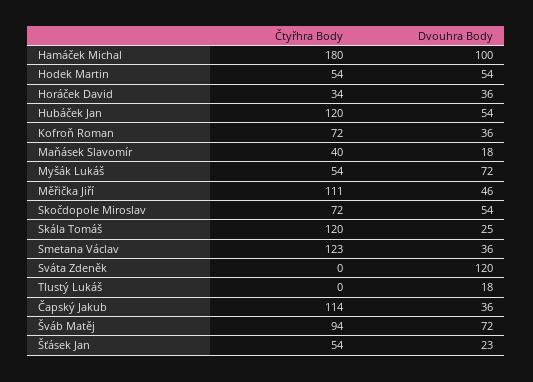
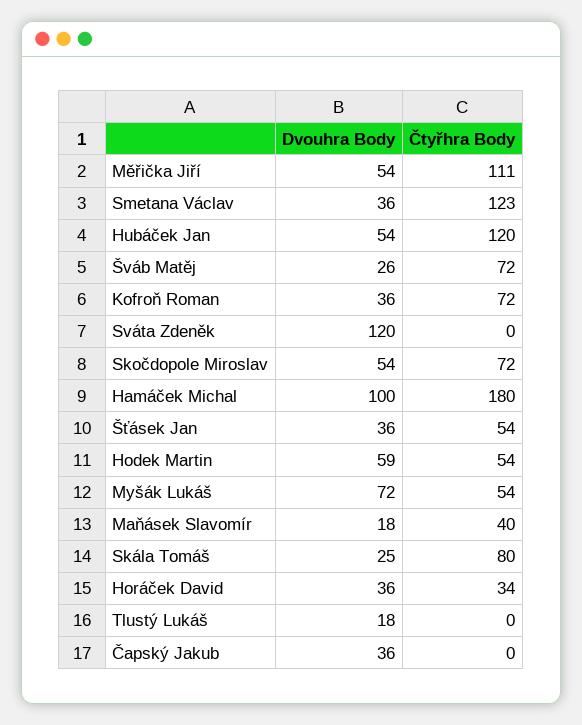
  {
    "Čtyřhra Body": {
      "Hamáček Michal": 180,
      "Hodek Martin": 54,
      "Horáček David": 34,
      "Hubáček Jan": 120,
      "Kofroň Roman": 72,
      "Maňásek Slavomír": 40,
      "Myšák Lukáš": 54,
      "Měřička Jiří": 111,
      "Skočdopole Miroslav": 72,
-     "Skála Tomáš": 120,
+     "Skála Tomáš": 80,
      "Smetana Václav": 123,
      "Sváta Zdeněk": 0,
      "Tlustý Lukáš": 0,
-     "Čapský Jakub": 114,
+     "Čapský Jakub": 0,
-     "Šváb Matěj": 94,
+     "Šváb Matěj": 72,
      "Šťásek Jan": 54
    },
    "Dvouhra Body": {
      "Hamáček Michal": 100,
-     "Hodek Martin": 54,
+     "Hodek Martin": 59,
      "Horáček David": 36,
      "Hubáček Jan": 54,
      "Kofroň Roman": 36,
      "Maňásek Slavomír": 18,
      "Myšák Lukáš": 72,
-     "Měřička Jiří": 46,
+     "Měřička Jiří": 54,
      "Skočdopole Miroslav": 54,
      "Skála Tomáš": 25,
      "Smetana Václav": 36,
      "Sváta Zdeněk": 120,
      "Tlustý Lukáš": 18,
      "Čapský Jakub": 36,
-     "Šváb Matěj": 72,
+     "Šváb Matěj": 26,
-     "Šťásek Jan": 23
+     "Šťásek Jan": 36
    }
  }

